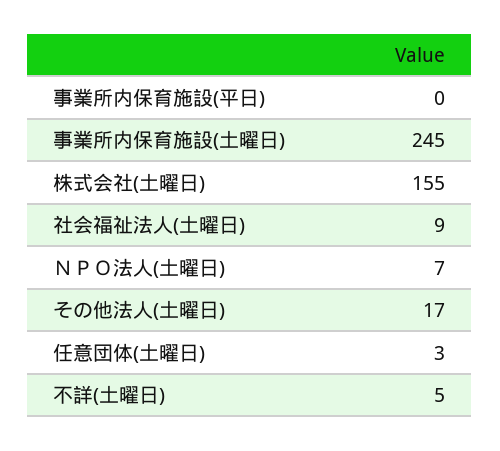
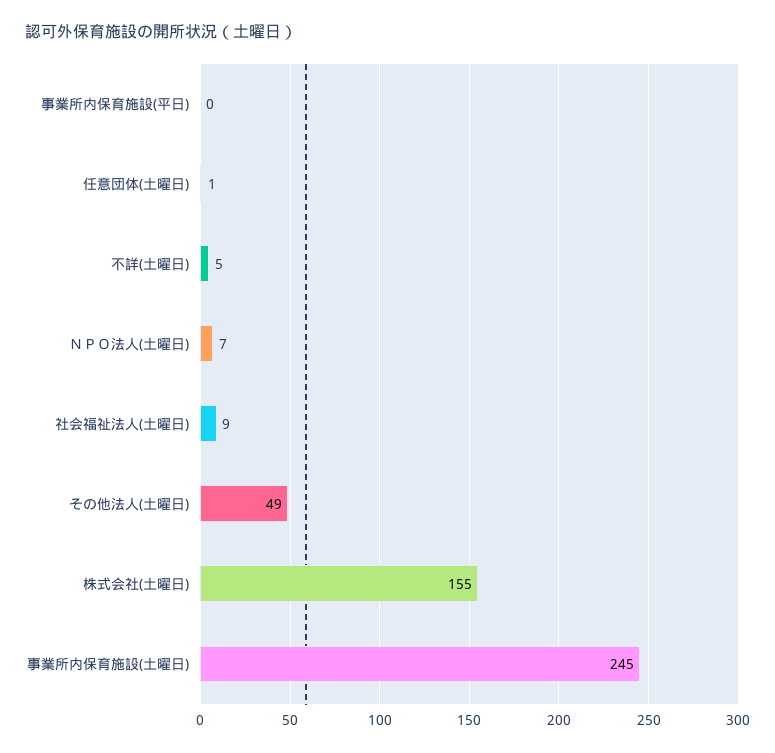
  {
    "事業所内保育施設(平日)": 0,
    "事業所内保育施設(土曜日)": 245,
    "株式会社(土曜日)": 155,
    "社会福祉法人(土曜日)": 9,
    "ＮＰＯ法人(土曜日)": 7,
-   "その他法人(土曜日)": 17,
+   "その他法人(土曜日)": 49,
-   "任意団体(土曜日)": 3,
+   "任意団体(土曜日)": 1,
    "不詳(土曜日)": 5
  }

